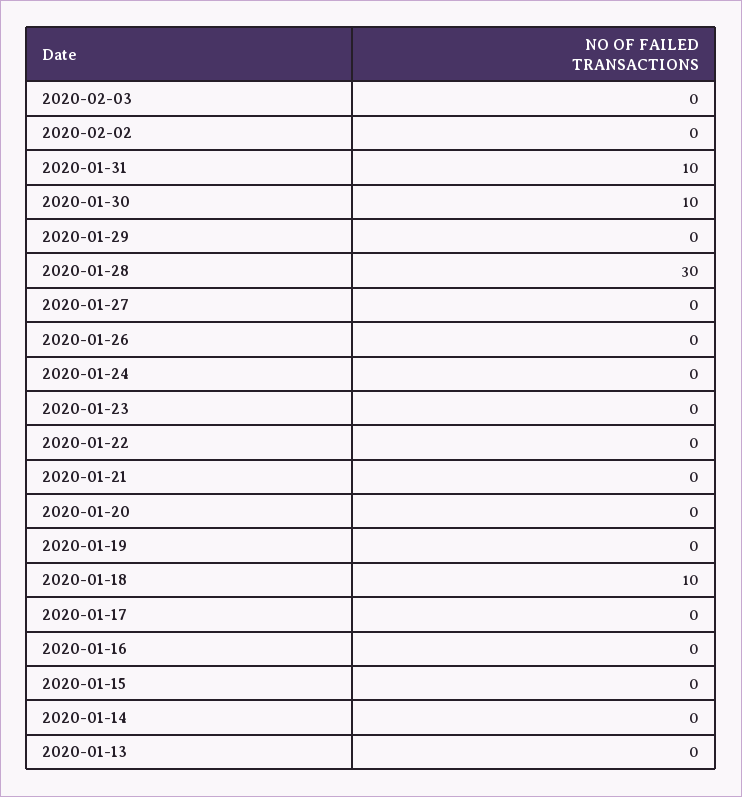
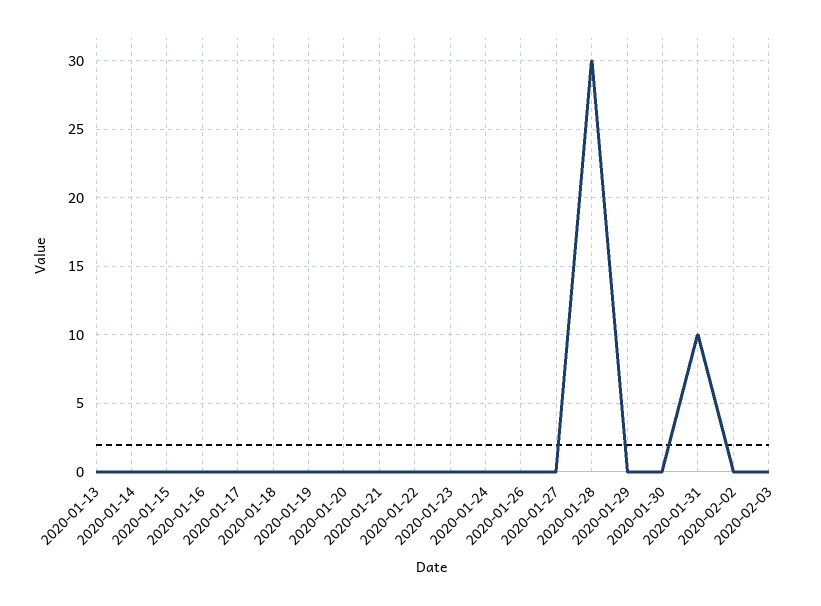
  {
    "2020-02-03": 0,
    "2020-02-02": 0,
    "2020-01-31": 10,
-   "2020-01-30": 10,
+   "2020-01-30": 0,
    "2020-01-29": 0,
    "2020-01-28": 30,
    "2020-01-27": 0,
    "2020-01-26": 0,
    "2020-01-24": 0,
    "2020-01-23": 0,
    "2020-01-22": 0,
    "2020-01-21": 0,
    "2020-01-20": 0,
    "2020-01-19": 0,
-   "2020-01-18": 10,
+   "2020-01-18": 0,
    "2020-01-17": 0,
    "2020-01-16": 0,
    "2020-01-15": 0,
    "2020-01-14": 0,
    "2020-01-13": 0
  }

